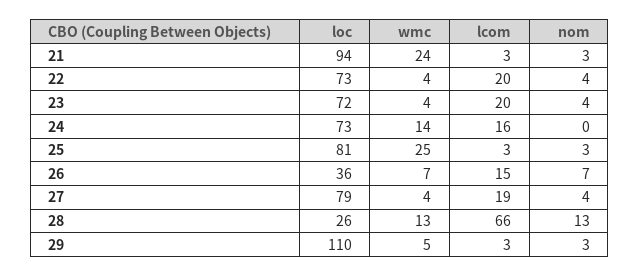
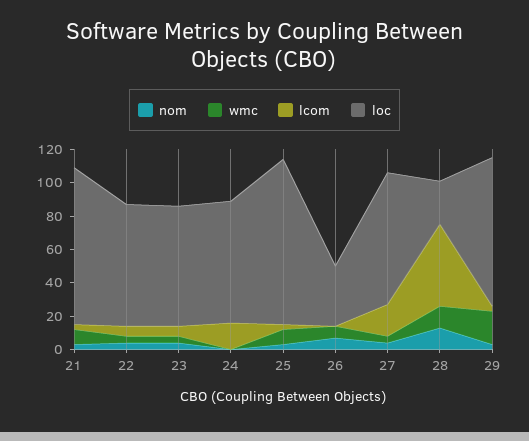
  {
    "loc": {
      "21": 94,
      "22": 73,
      "23": 72,
      "24": 73,
-     "25": 81,
+     "25": 100,
      "26": 36,
      "27": 79,
      "28": 26,
-     "29": 110
+     "29": 90
    },
    "wmc": {
-     "21": 24,
+     "21": 10,
      "22": 4,
      "23": 4,
-     "24": 14,
+     "24": 0,
-     "25": 25,
+     "25": 10,
      "26": 7,
      "27": 4,
      "28": 13,
-     "29": 5
+     "29": 20
    },
    "lcom": {
      "21": 3,
-     "22": 20,
+     "22": 5,
-     "23": 20,
+     "23": 5,
      "24": 16,
      "25": 3,
-     "26": 15,
+     "26": 0,
      "27": 19,
-     "28": 66,
+     "28": 50,
      "29": 3
    },
    "nom": {
      "21": 3,
      "22": 4,
      "23": 4,
      "24": 0,
      "25": 3,
      "26": 7,
      "27": 4,
      "28": 13,
      "29": 3
    }
  }

